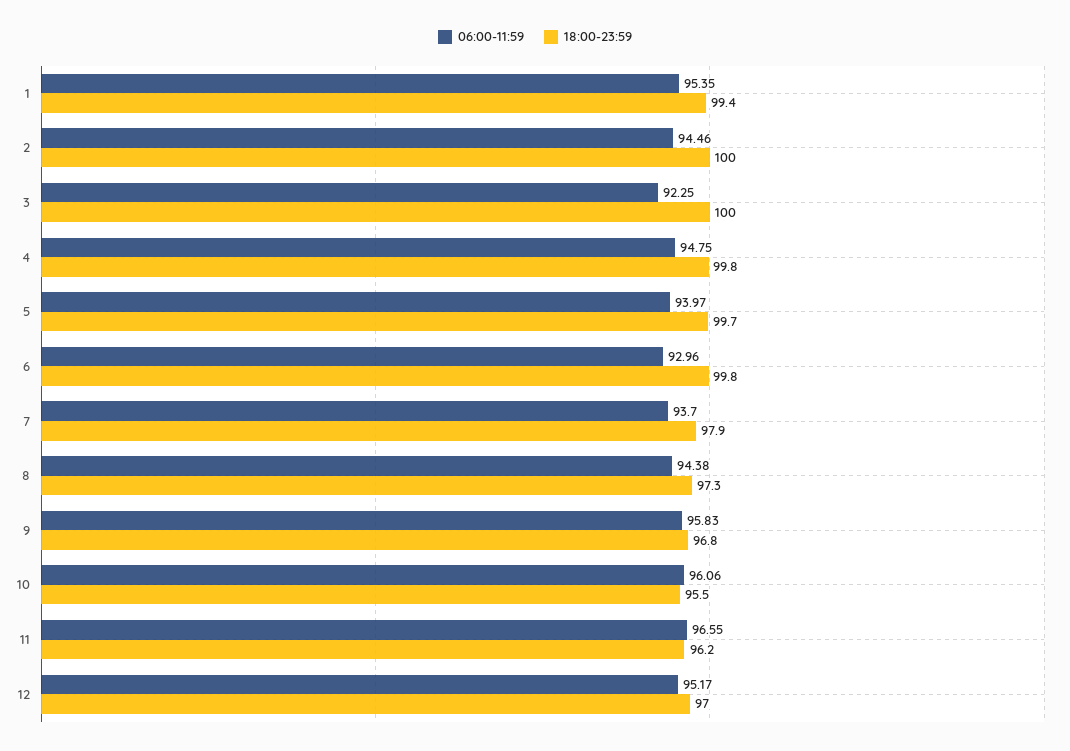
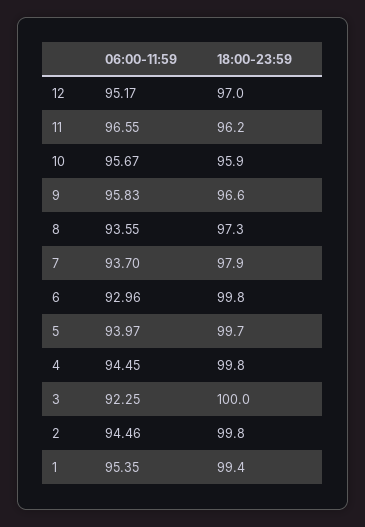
  {
    "06:00-11:59": {
      "1": 95.35,
      "2": 94.46,
      "3": 92.25,
-     "4": 94.75,
+     "4": 94.45,
      "5": 93.97,
      "6": 92.96,
      "7": 93.7,
-     "8": 94.38,
+     "8": 93.55,
      "9": 95.83,
-     "10": 96.06,
+     "10": 95.67,
      "11": 96.55,
      "12": 95.17
    },
    "18:00-23:59": {
      "1": 99.4,
-     "2": 100,
+     "2": 99.8,
      "3": 100,
      "4": 99.8,
      "5": 99.7,
      "6": 99.8,
      "7": 97.9,
      "8": 97.3,
-     "9": 96.8,
+     "9": 96.6,
-     "10": 95.5,
+     "10": 95.9,
      "11": 96.2,
      "12": 97
    }
  }

